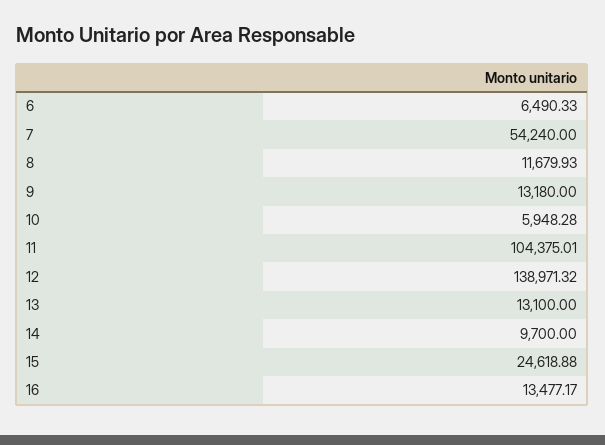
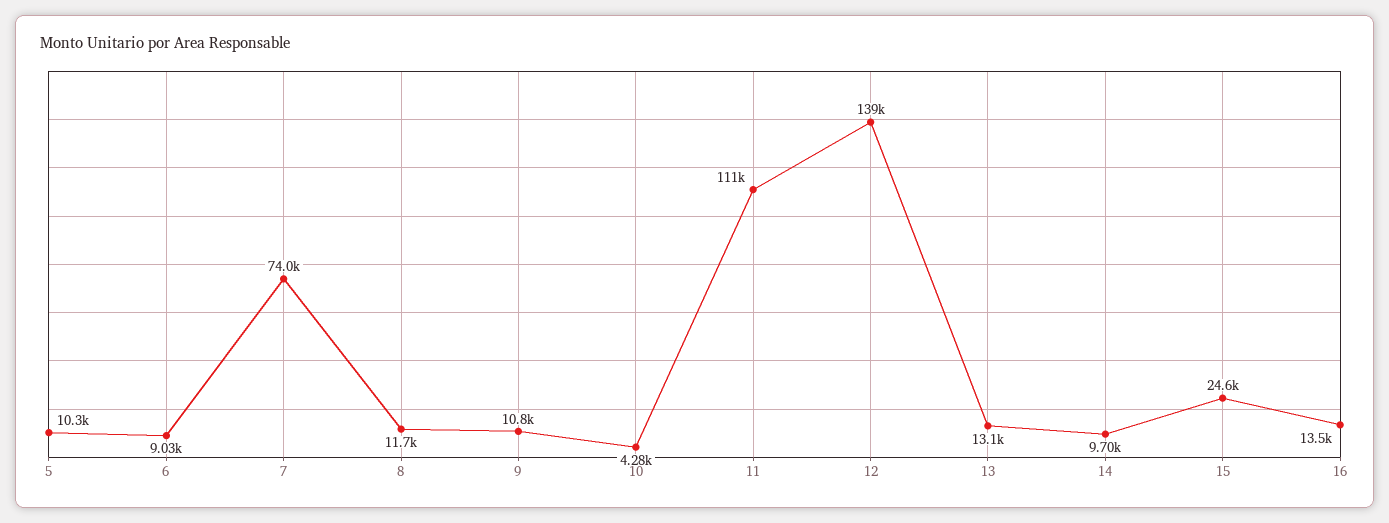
  {
-   "6": 6490.33,
+   "6": 9030,
-   "7": 54240,
+   "7": 74000,
    "8": 11679.93,
-   "9": 13180,
+   "9": 10800,
-   "10": 5948.28,
+   "10": 4280,
-   "11": 104375.01,
+   "11": 111000,
    "12": 138971.32,
    "13": 13100,
    "14": 9700,
    "15": 24618.88,
-   "16": 13477.17
+   "16": 13477.17,
+   "5": 10300
  }

